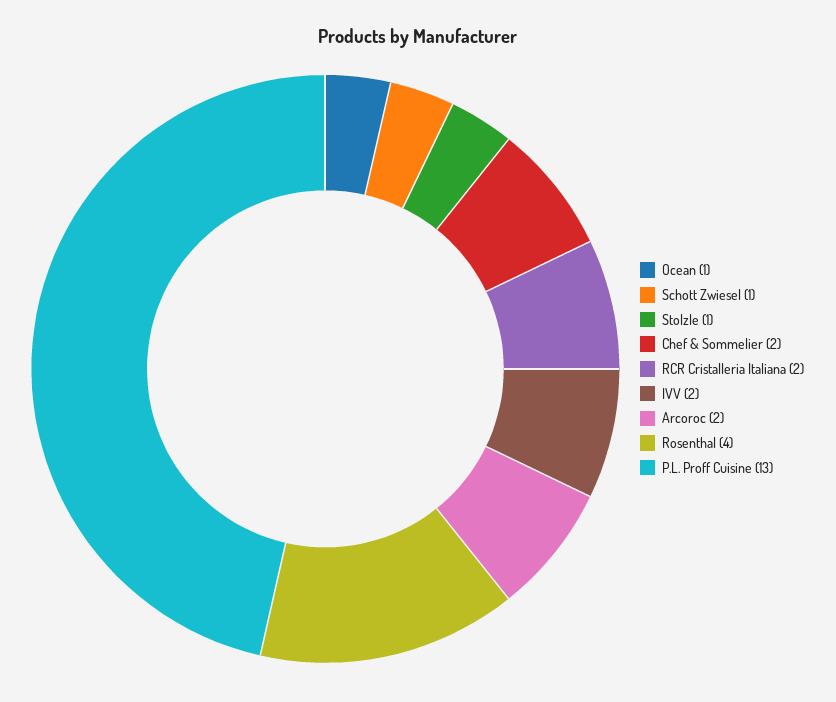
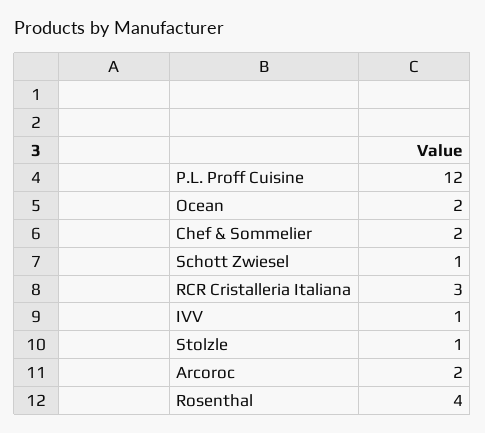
  {
-   "Ocean": 1,
+   "Ocean": 2,
    "Schott Zwiesel": 1,
    "Stolzle": 1,
    "Chef & Sommelier": 2,
-   "RCR Cristalleria Italiana": 2,
+   "RCR Cristalleria Italiana": 3,
-   "IVV": 2,
+   "IVV": 1,
    "Arcoroc": 2,
    "Rosenthal": 4,
-   "P.L. Proff Cuisine": 13
+   "P.L. Proff Cuisine": 12
  }

